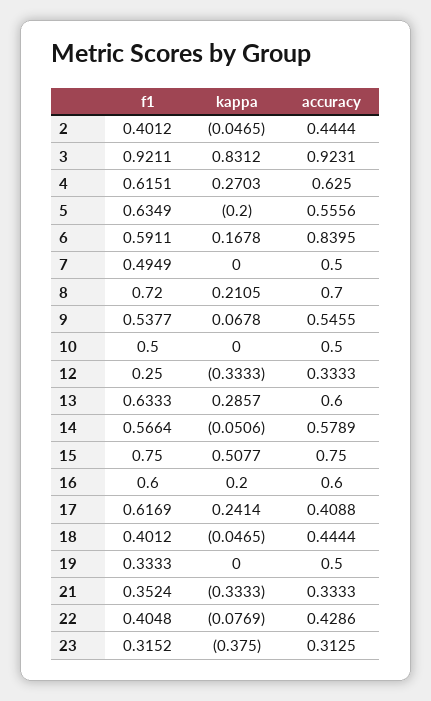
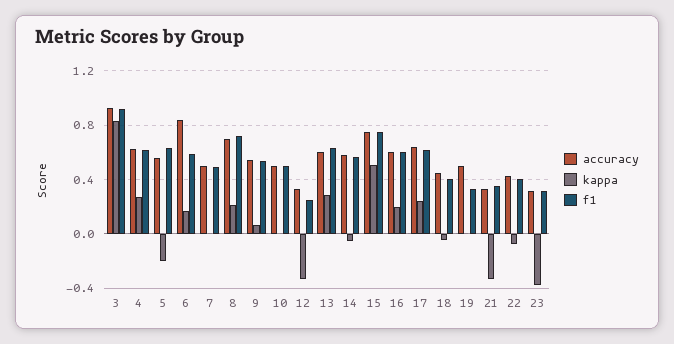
  {
    "f1": {
-     "2": 0.4012,
      "3": 0.9211,
      "4": 0.6151,
      "5": 0.6349,
      "6": 0.5911,
      "7": 0.4949,
      "8": 0.72,
      "9": 0.5377,
      "10": 0.5,
      "12": 0.25,
      "13": 0.6333,
      "14": 0.5664,
      "15": 0.75,
      "16": 0.6,
      "17": 0.6169,
      "18": 0.4012,
      "19": 0.3333,
      "21": 0.3524,
      "22": 0.4048,
      "23": 0.3152
    },
    "kappa": {
-     "2": -0.0465,
      "3": 0.8312,
      "4": 0.2703,
      "5": -0.2,
      "6": 0.1678,
      "7": 0,
      "8": 0.2105,
      "9": 0.0678,
      "10": 0,
      "12": -0.3333,
      "13": 0.2857,
      "14": -0.0506,
      "15": 0.5077,
      "16": 0.2,
      "17": 0.2414,
      "18": -0.0465,
      "19": 0,
      "21": -0.3333,
      "22": -0.0769,
      "23": -0.375
    },
    "accuracy": {
-     "2": 0.4444,
      "3": 0.9231,
      "4": 0.625,
      "5": 0.5556,
      "6": 0.8395,
      "7": 0.5,
      "8": 0.7,
      "9": 0.5455,
      "10": 0.5,
      "12": 0.3333,
      "13": 0.6,
      "14": 0.5789,
      "15": 0.75,
      "16": 0.6,
-     "17": 0.4088,
+     "17": 0.65,
      "18": 0.4444,
      "19": 0.5,
      "21": 0.3333,
      "22": 0.4286,
      "23": 0.3125
    }
  }

